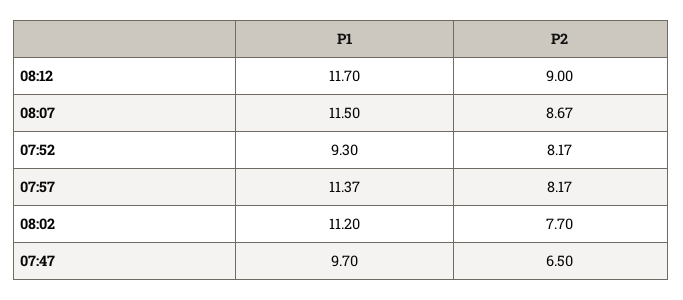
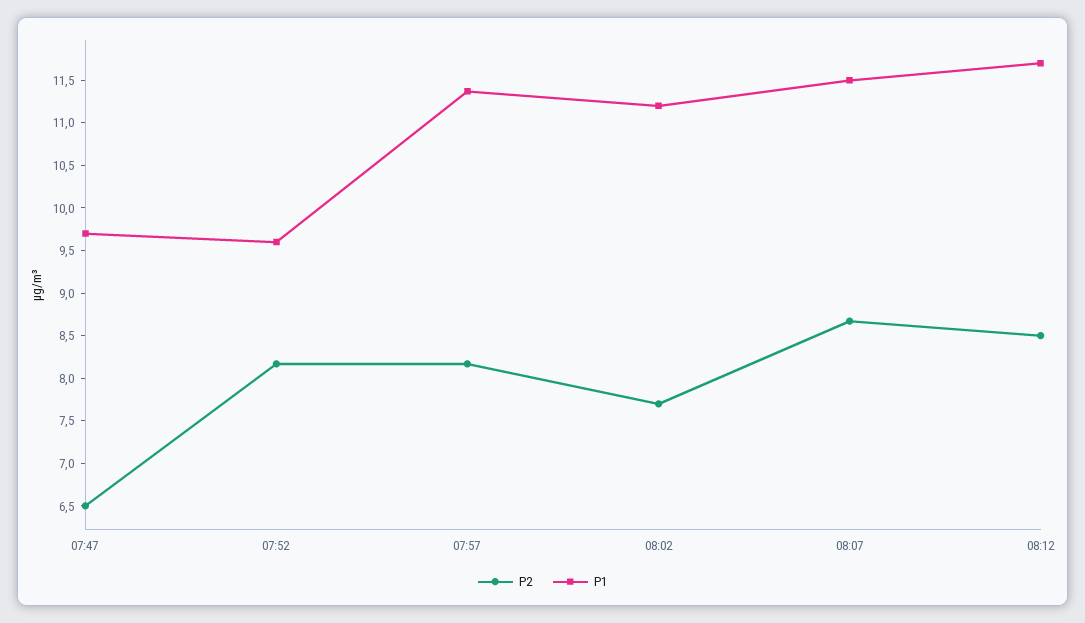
  {
    "P1": {
      "08:12": 11.7,
      "08:07": 11.5,
-     "07:52": 9.3,
+     "07:52": 9.6,
      "07:57": 11.37,
      "08:02": 11.2,
      "07:47": 9.7
    },
    "P2": {
-     "08:12": 9,
+     "08:12": 8.5,
      "08:07": 8.67,
      "07:52": 8.17,
      "07:57": 8.17,
      "08:02": 7.7,
      "07:47": 6.5
    }
  }

